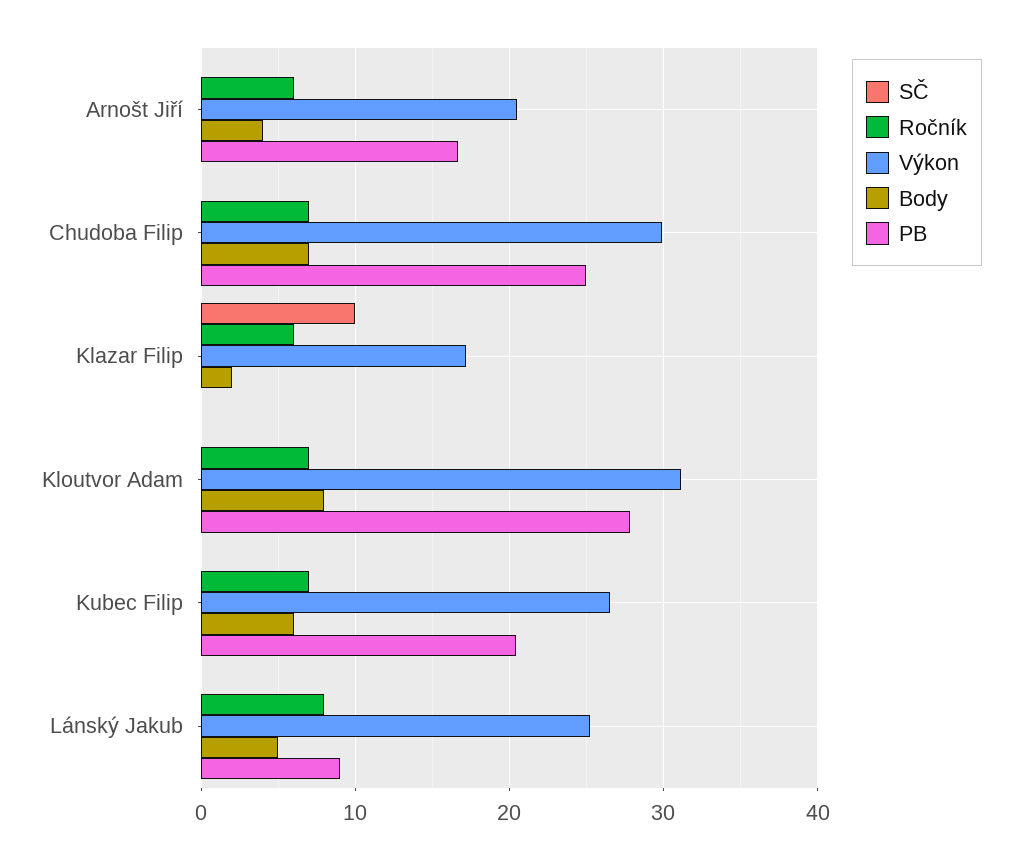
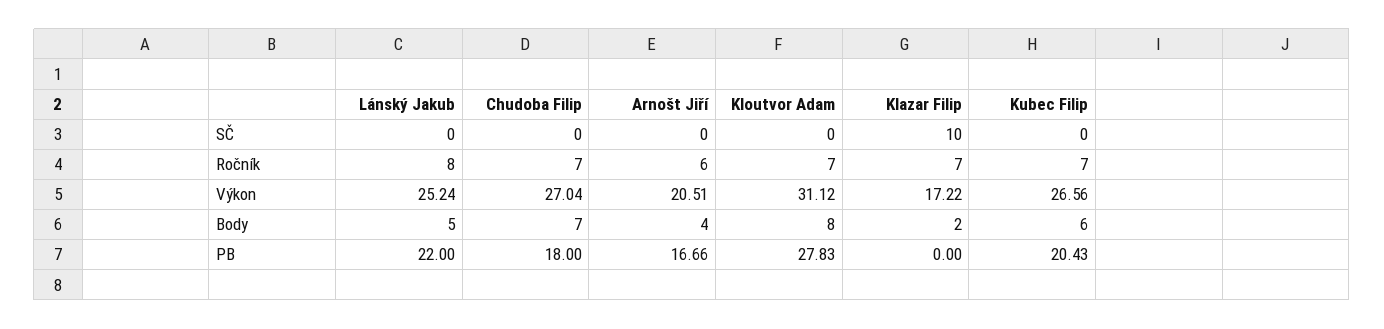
  {
    "SČ": {
      "Arnošt Jiří": 0,
      "Chudoba Filip": 0,
      "Klazar Filip": 10,
      "Kloutvor Adam": 0,
      "Kubec Filip": 0,
      "Lánský Jakub": 0
    },
    "Ročník": {
      "Arnošt Jiří": 6,
      "Chudoba Filip": 7,
-     "Klazar Filip": 6,
+     "Klazar Filip": 7,
      "Kloutvor Adam": 7,
      "Kubec Filip": 7,
      "Lánský Jakub": 8
    },
    "Výkon": {
      "Arnošt Jiří": 20.51,
-     "Chudoba Filip": 30,
+     "Chudoba Filip": 27.04,
      "Klazar Filip": 17.22,
      "Kloutvor Adam": 31.12,
      "Kubec Filip": 26.56,
      "Lánský Jakub": 25.24
    },
    "Body": {
      "Arnošt Jiří": 4,
      "Chudoba Filip": 7,
      "Klazar Filip": 2,
      "Kloutvor Adam": 8,
      "Kubec Filip": 6,
      "Lánský Jakub": 5
    },
    "PB": {
      "Arnošt Jiří": 16.66,
-     "Chudoba Filip": 25,
+     "Chudoba Filip": 18,
      "Klazar Filip": 0,
      "Kloutvor Adam": 27.83,
      "Kubec Filip": 20.43,
-     "Lánský Jakub": 9
+     "Lánský Jakub": 22
    }
  }

